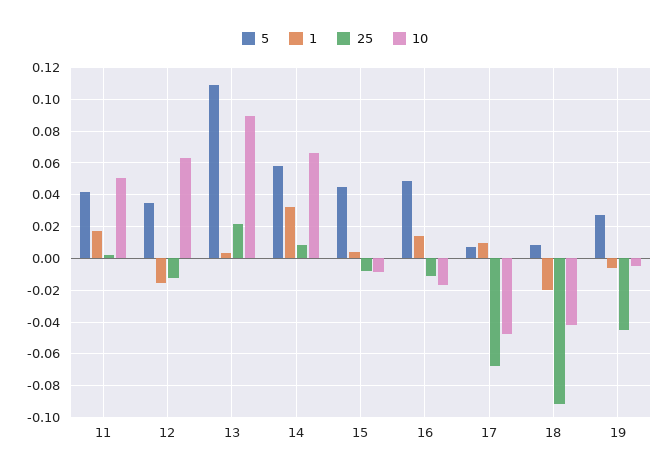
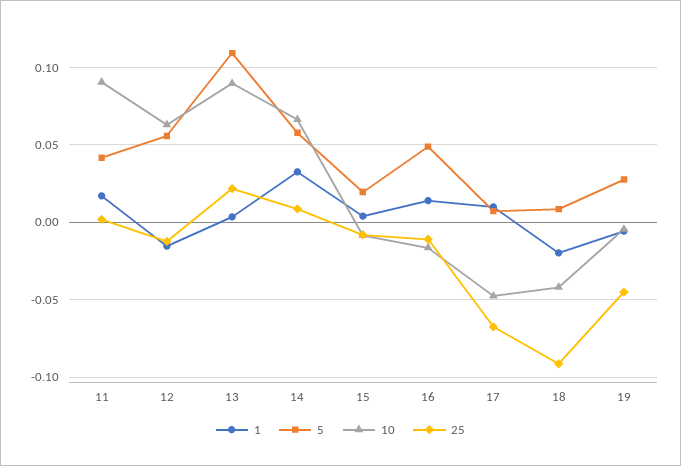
  {
    "5": {
      "11": 0.04,
-     "12": 0.035,
+     "12": 0.055,
      "13": 0.11,
      "14": 0.06,
-     "15": 0.045,
+     "15": 0.02,
      "16": 0.05,
      "17": 0.005,
      "18": 0.01,
      "19": 0.03
    },
    "1": {
      "11": 0.015,
      "12": -0.015,
      "13": 0.005,
      "14": 0.035,
      "15": 0.005,
      "16": 0.015,
      "17": 0.01,
      "18": -0.02,
      "19": -0.005
    },
    "25": {
      "11": 0,
      "12": -0.01,
      "13": 0.02,
      "14": 0.01,
      "15": -0.01,
      "16": -0.01,
      "17": -0.07,
      "18": -0.09,
      "19": -0.045
    },
    "10": {
-     "11": 0.05,
+     "11": 0.09,
      "12": 0.065,
      "13": 0.09,
      "14": 0.065,
      "15": -0.01,
      "16": -0.015,
      "17": -0.05,
      "18": -0.04,
      "19": -0.005
    }
  }

